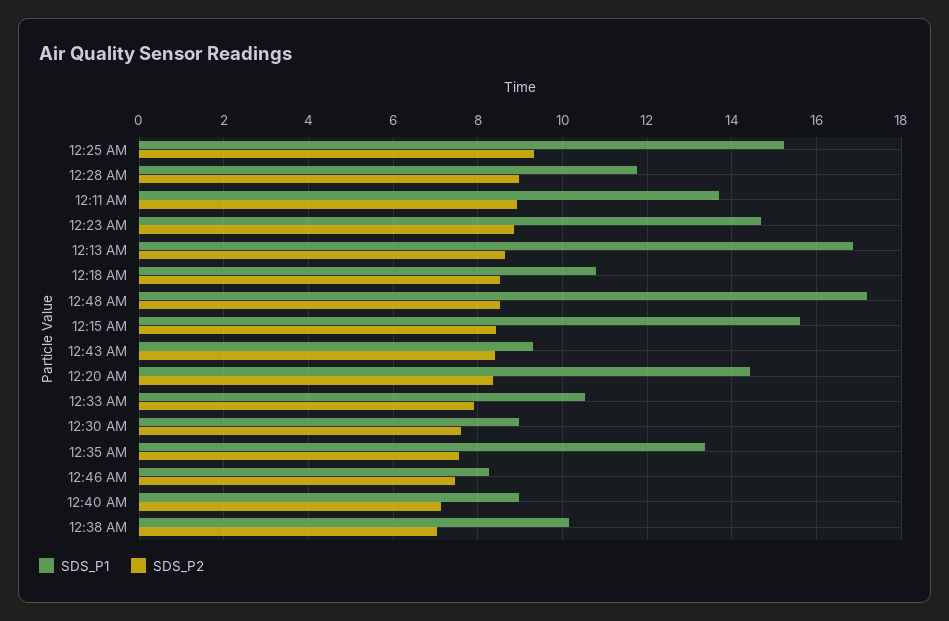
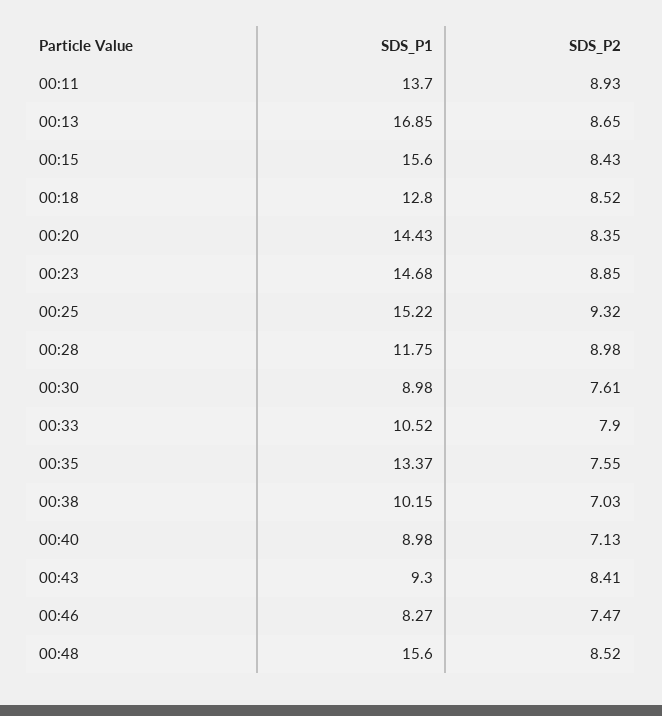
  {
    "SDS_P1": {
      "12:25 AM": 15.22,
      "12:28 AM": 11.75,
      "12:11 AM": 13.7,
      "12:23 AM": 14.68,
      "12:13 AM": 16.85,
-     "12:18 AM": 10.8,
+     "12:18 AM": 12.8,
-     "12:48 AM": 17.2,
+     "12:48 AM": 15.6,
      "12:15 AM": 15.6,
      "12:43 AM": 9.3,
      "12:20 AM": 14.43,
      "12:33 AM": 10.52,
      "12:30 AM": 8.98,
      "12:35 AM": 13.37,
      "12:46 AM": 8.27,
      "12:40 AM": 8.98,
      "12:38 AM": 10.15
    },
    "SDS_P2": {
      "12:25 AM": 9.32,
      "12:28 AM": 8.98,
      "12:11 AM": 8.93,
      "12:23 AM": 8.85,
      "12:13 AM": 8.65,
      "12:18 AM": 8.52,
      "12:48 AM": 8.52,
      "12:15 AM": 8.43,
      "12:43 AM": 8.41,
      "12:20 AM": 8.35,
      "12:33 AM": 7.9,
      "12:30 AM": 7.61,
      "12:35 AM": 7.55,
      "12:46 AM": 7.47,
      "12:40 AM": 7.13,
      "12:38 AM": 7.03
    }
  }

